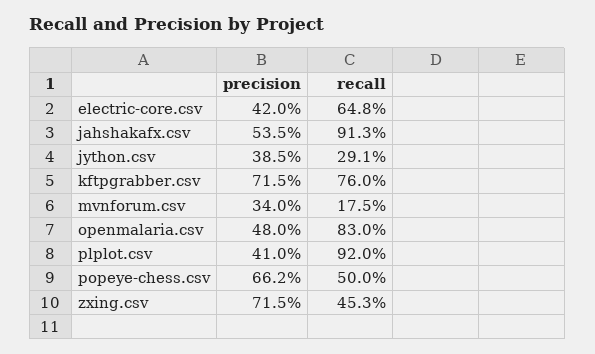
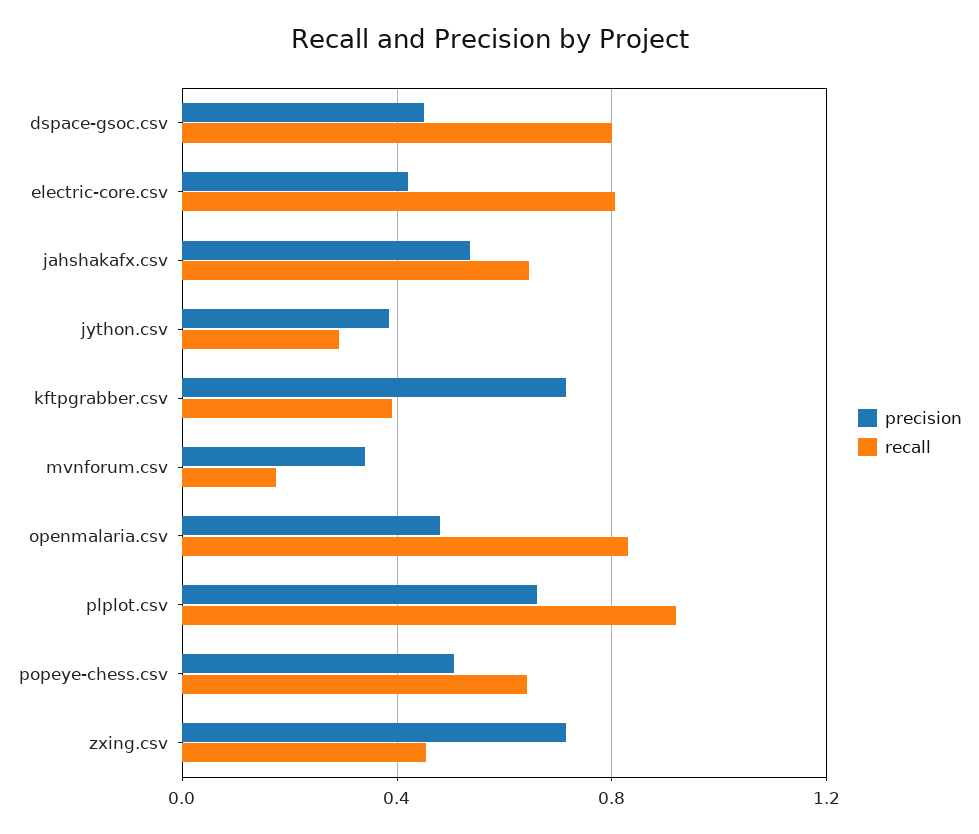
  {
    "precision": {
      "electric-core.csv": 0.42,
      "jahshakafx.csv": 0.535,
      "jython.csv": 0.385,
      "kftpgrabber.csv": 0.715,
      "mvnforum.csv": 0.34,
      "openmalaria.csv": 0.48,
-     "plplot.csv": 0.41,
+     "plplot.csv": 0.65,
-     "popeye-chess.csv": 0.662,
+     "popeye-chess.csv": 0.5,
-     "zxing.csv": 0.715
+     "zxing.csv": 0.715,
+     "dspace-gsoc.csv": 0.45
    },
    "recall": {
-     "electric-core.csv": 0.648,
+     "electric-core.csv": 0.8,
-     "jahshakafx.csv": 0.913,
+     "jahshakafx.csv": 0.65,
      "jython.csv": 0.291,
-     "kftpgrabber.csv": 0.76,
+     "kftpgrabber.csv": 0.4,
      "mvnforum.csv": 0.175,
      "openmalaria.csv": 0.83,
      "plplot.csv": 0.92,
-     "popeye-chess.csv": 0.5,
+     "popeye-chess.csv": 0.65,
-     "zxing.csv": 0.453
+     "zxing.csv": 0.453,
+     "dspace-gsoc.csv": 0.8
    }
  }

